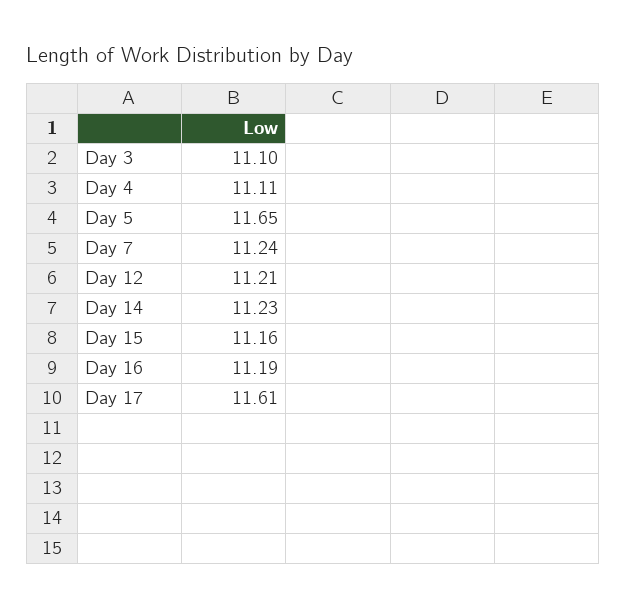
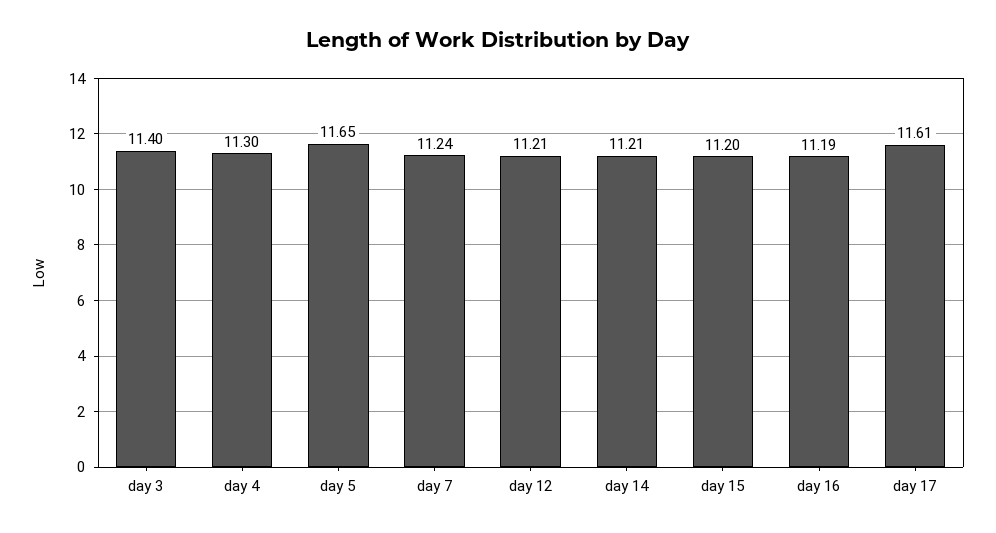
  {
-   "Day 3": 11.1,
+   "Day 3": 11.4,
-   "Day 4": 11.11,
+   "Day 4": 11.3,
    "Day 5": 11.65,
    "Day 7": 11.24,
    "Day 12": 11.21,
-   "Day 14": 11.23,
+   "Day 14": 11.21,
-   "Day 15": 11.16,
+   "Day 15": 11.2,
    "Day 16": 11.19,
    "Day 17": 11.61
  }

